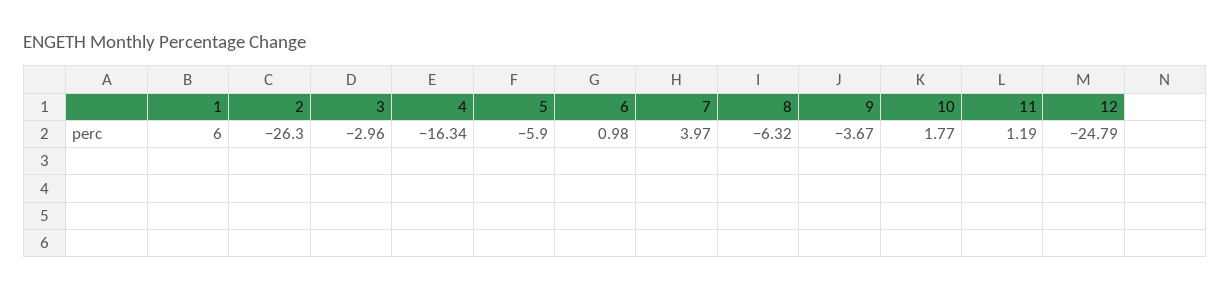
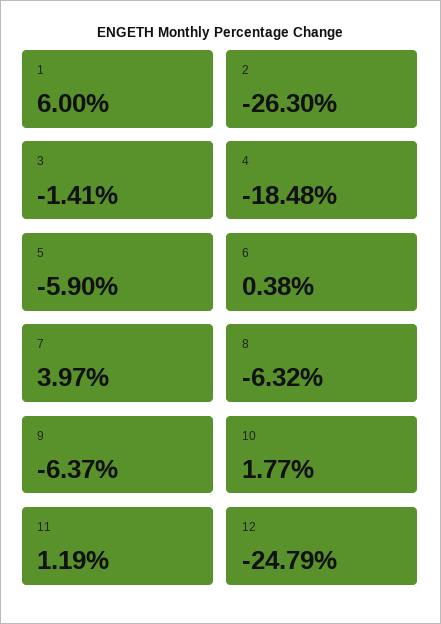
  {
    "1": 6,
    "2": -26.3,
-   "3": -2.96,
+   "3": -1.41,
-   "4": -16.34,
+   "4": -18.48,
    "5": -5.9,
-   "6": 0.98,
+   "6": 0.38,
    "7": 3.97,
    "8": -6.32,
-   "9": -3.67,
+   "9": -6.37,
    "10": 1.77,
    "11": 1.19,
    "12": -24.79
  }

